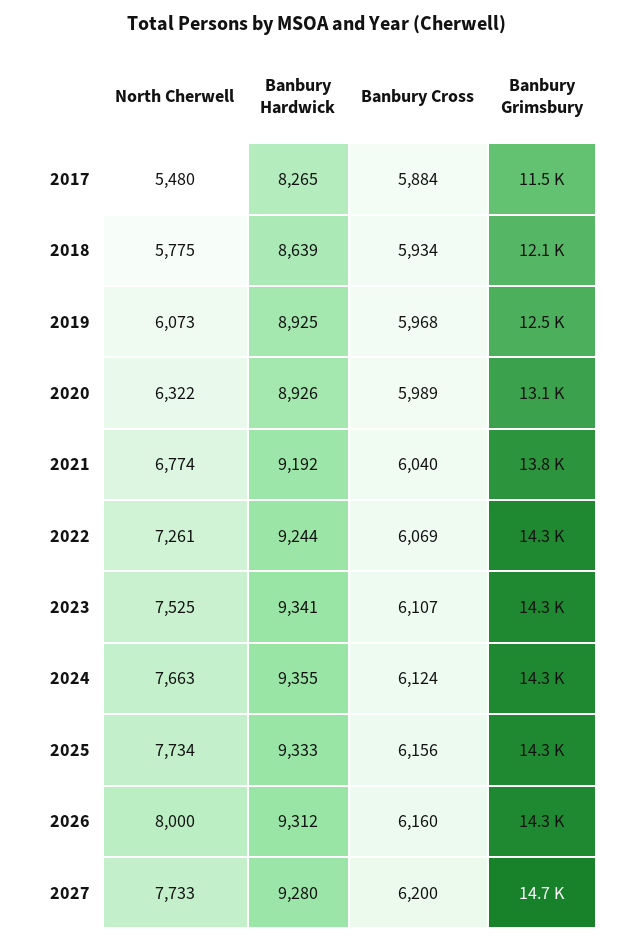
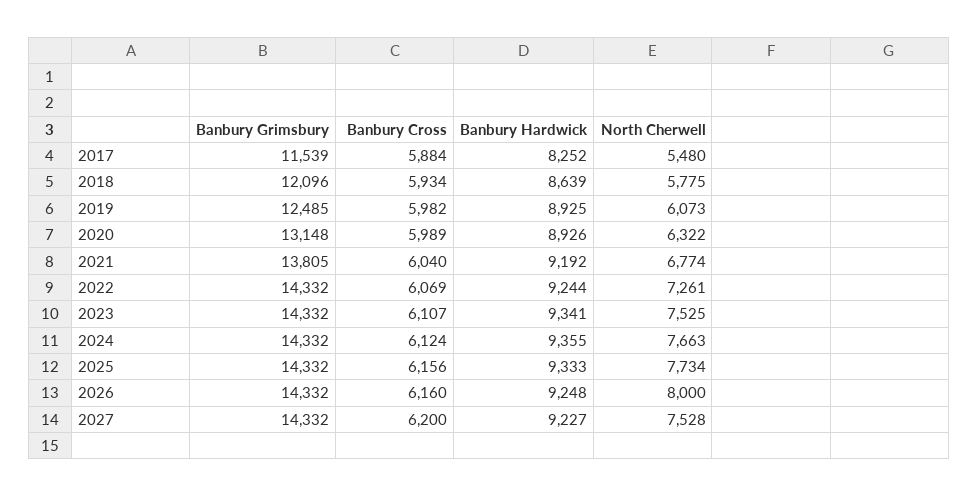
  {
    "North Cherwell": {
      "2017": 5480,
      "2018": 5775,
      "2019": 6073,
      "2020": 6322,
      "2021": 6774,
      "2022": 7261,
      "2023": 7525,
      "2024": 7663,
      "2025": 7734,
      "2026": 8000,
-     "2027": 7733
+     "2027": 7528
    },
    "Banbury Hardwick": {
-     "2017": 8265,
+     "2017": 8252,
      "2018": 8639,
      "2019": 8925,
      "2020": 8926,
      "2021": 9192,
      "2022": 9244,
      "2023": 9341,
      "2024": 9355,
      "2025": 9333,
-     "2026": 9312,
+     "2026": 9248,
-     "2027": 9280
+     "2027": 9227
    },
    "Banbury Cross": {
      "2017": 5884,
      "2018": 5934,
-     "2019": 5968,
+     "2019": 5982,
      "2020": 5989,
      "2021": 6040,
      "2022": 6069,
      "2023": 6107,
      "2024": 6124,
      "2025": 6156,
      "2026": 6160,
      "2027": 6200
    },
    "Banbury Grimsbury": {
      "2017": 11539,
      "2018": 12096,
      "2019": 12485,
      "2020": 13148,
      "2021": 13805,
      "2022": 14332,
      "2023": 14332,
      "2024": 14332,
      "2025": 14332,
      "2026": 14332,
-     "2027": 14700
+     "2027": 14332
    }
  }

